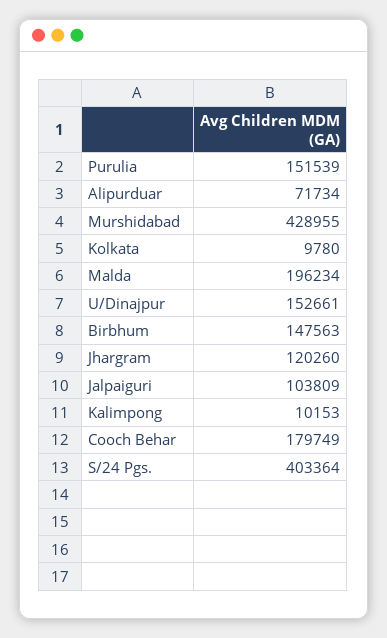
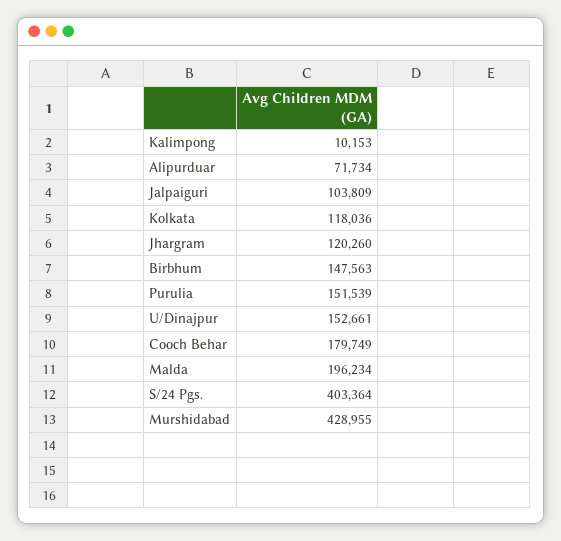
  {
    "Purulia": 151539,
    "Alipurduar": 71734,
    "Murshidabad": 428955,
-   "Kolkata": 9780,
+   "Kolkata": 118036,
    "Malda": 196234,
    "U/Dinajpur": 152661,
    "Birbhum": 147563,
    "Jhargram": 120260,
    "Jalpaiguri": 103809,
    "Kalimpong": 10153,
    "Cooch Behar": 179749,
    "S/24 Pgs.": 403364
  }

